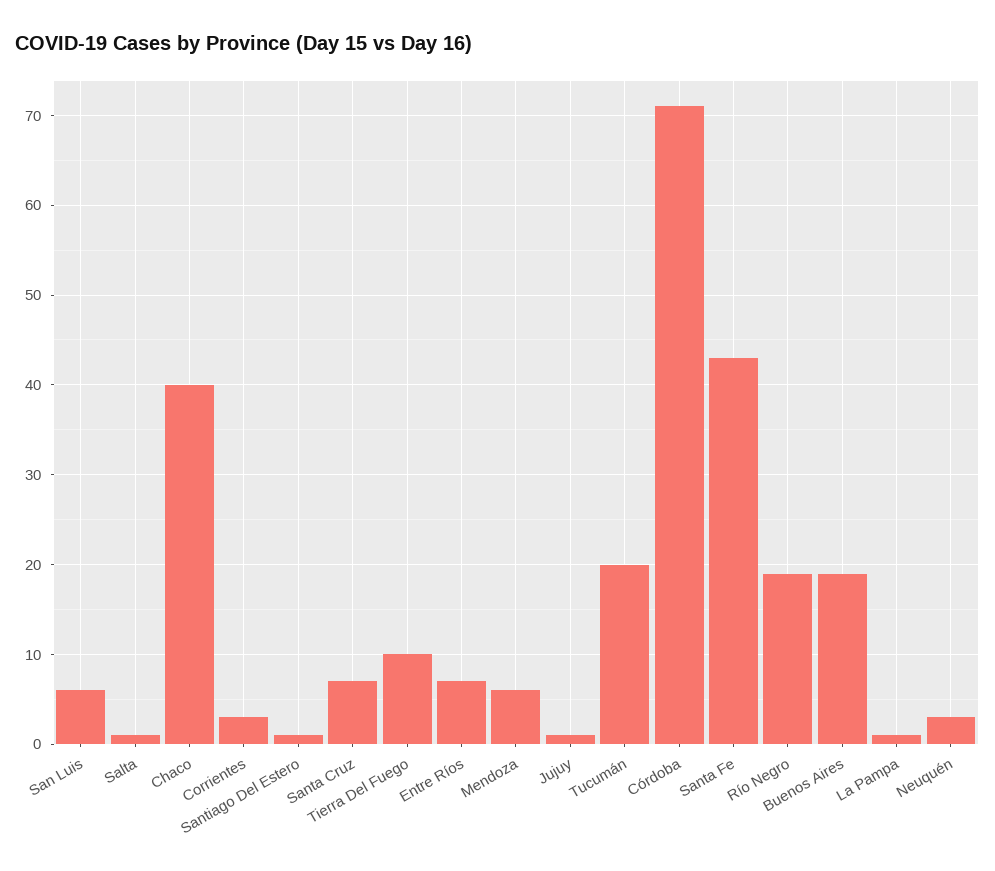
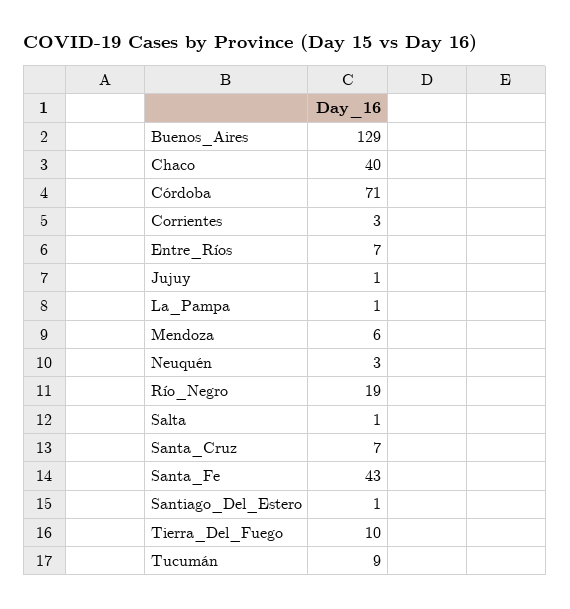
  {
-   "San Luis": 6,
    "Salta": 1,
    "Chaco": 40,
    "Corrientes": 3,
    "Santiago Del Estero": 1,
    "Santa Cruz": 7,
    "Tierra Del Fuego": 10,
    "Entre Ríos": 7,
    "Mendoza": 6,
    "Jujuy": 1,
-   "Tucumán": 20,
+   "Tucumán": 9,
    "Córdoba": 71,
    "Santa Fe": 43,
    "Río Negro": 19,
-   "Buenos Aires": 19,
+   "Buenos Aires": 129,
    "La Pampa": 1,
    "Neuquén": 3
  }

